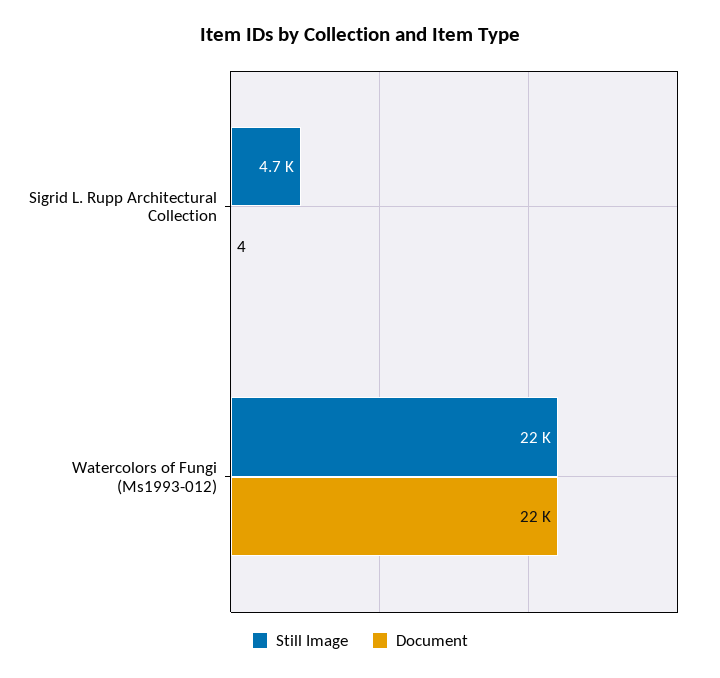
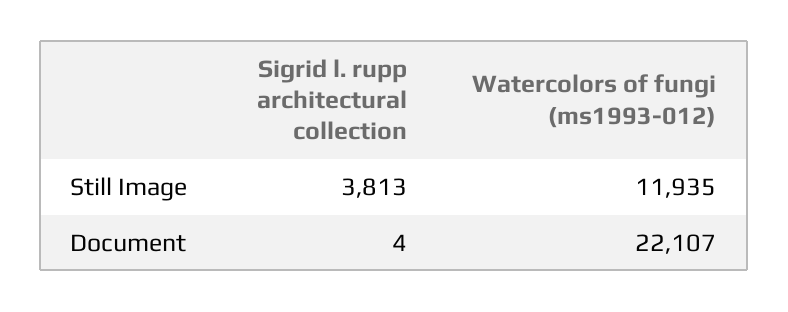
  {
    "Still Image": {
-     "Sigrid L. Rupp Architectural Collection": 4700,
+     "Sigrid L. Rupp Architectural Collection": 3813,
-     "Watercolors of Fungi (Ms1993-012)": 22000
+     "Watercolors of Fungi (Ms1993-012)": 11935
    },
    "Document": {
      "Sigrid L. Rupp Architectural Collection": 4,
      "Watercolors of Fungi (Ms1993-012)": 22107
    }
  }

